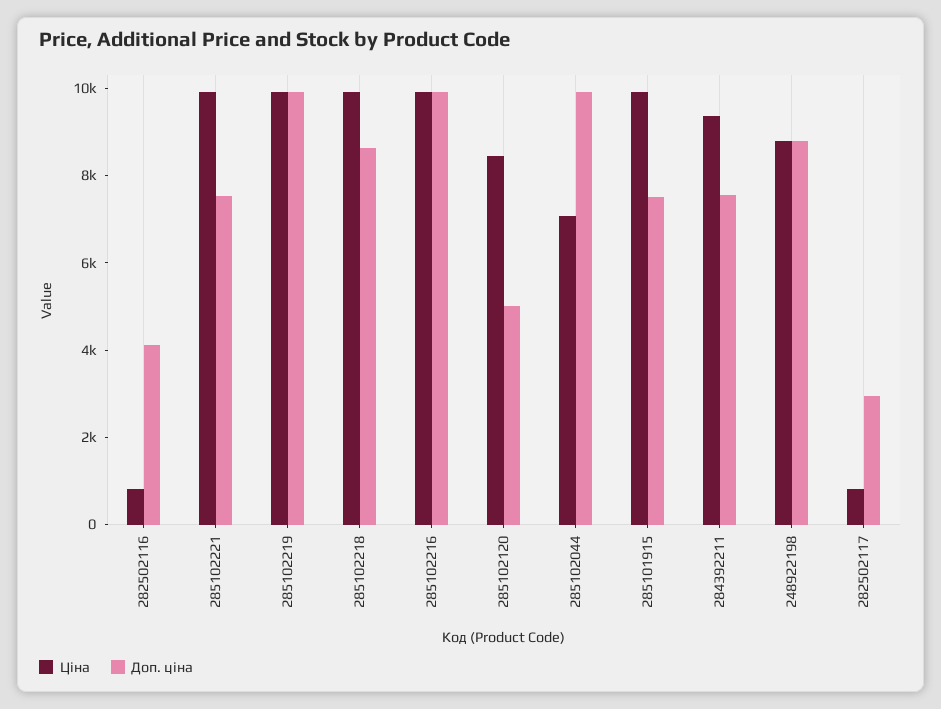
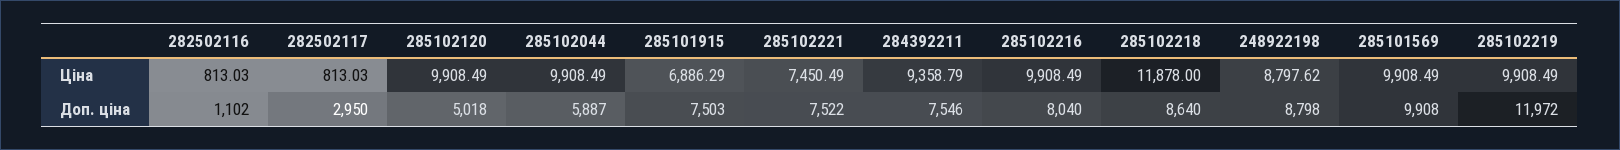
  {
    "Ціна": {
      "282502116": 813.03,
-     "285102221": 10000,
+     "285102221": 7450.49,
      "285102219": 9908.49,
-     "285102218": 10000,
+     "285102218": 11878,
      "285102216": 9908.49,
-     "285102120": 8500,
+     "285102120": 9908.49,
-     "285102044": 7000,
+     "285102044": 9908.49,
-     "285101915": 10000,
+     "285101915": 6886.29,
      "284392211": 9358.79,
      "248922198": 8797.62,
-     "282502117": 813.03
+     "282502117": 813.03,
+     "285101569": 9908.49
    },
    "Доп. ціна": {
-     "282502116": 4000,
+     "282502116": 1102,
      "285102221": 7522,
-     "285102219": 10000,
+     "285102219": 11972,
      "285102218": 8640,
-     "285102216": 10000,
+     "285102216": 8040,
      "285102120": 5018,
-     "285102044": 10000,
+     "285102044": 5887,
      "285101915": 7503,
      "284392211": 7546,
      "248922198": 8798,
-     "282502117": 2950
+     "282502117": 2950,
+     "285101569": 9908
    }
  }

